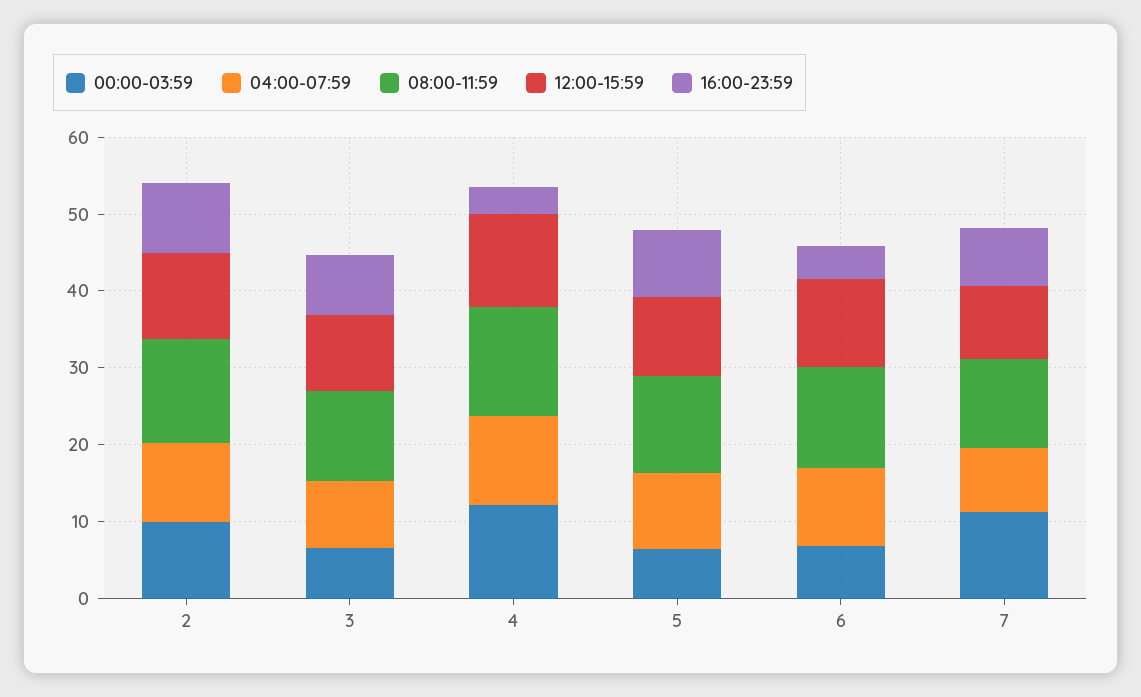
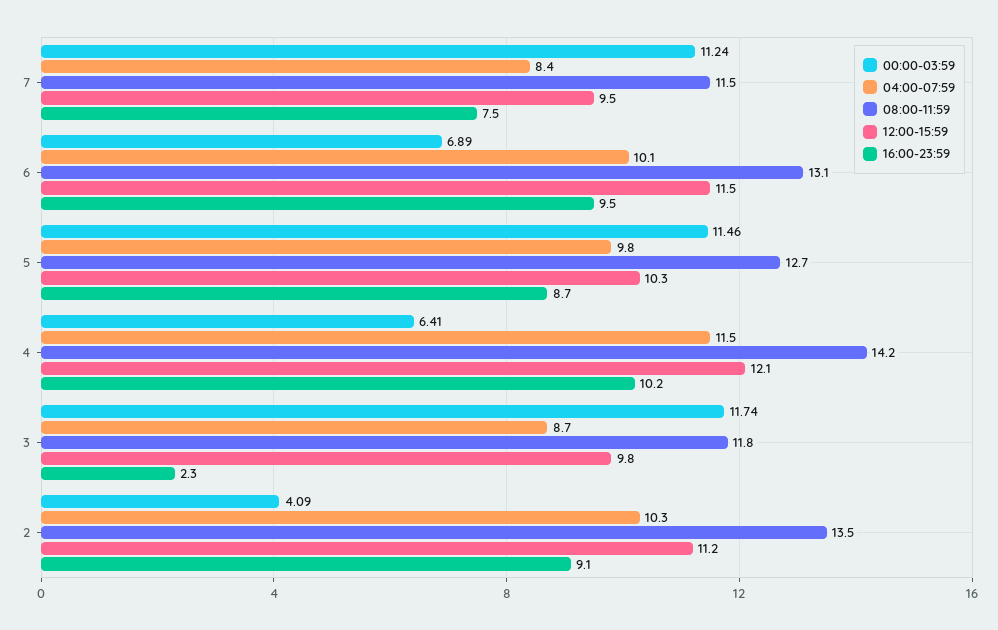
  {
    "00:00-03:59": {
-     "2": 10,
+     "2": 4.09,
-     "3": 6,
+     "3": 11.74,
-     "4": 12,
+     "4": 6.41,
-     "5": 6,
+     "5": 11.46,
      "6": 6.89,
      "7": 11.24
    },
    "04:00-07:59": {
      "2": 10.3,
      "3": 8.7,
      "4": 11.5,
      "5": 9.8,
      "6": 10.1,
      "7": 8.4
    },
    "08:00-11:59": {
      "2": 13.5,
      "3": 11.8,
      "4": 14.2,
      "5": 12.7,
      "6": 13.1,
      "7": 11.5
    },
    "12:00-15:59": {
      "2": 11.2,
      "3": 9.8,
      "4": 12.1,
      "5": 10.3,
      "6": 11.5,
      "7": 9.5
    },
    "16:00-23:59": {
      "2": 9.1,
-     "3": 8,
+     "3": 2.3,
-     "4": 4,
+     "4": 10.2,
      "5": 8.7,
-     "6": 4,
+     "6": 9.5,
      "7": 7.5
    }
  }

